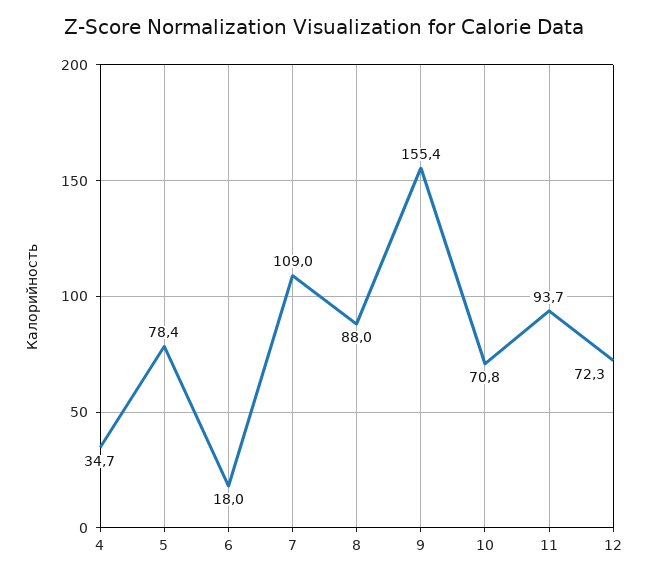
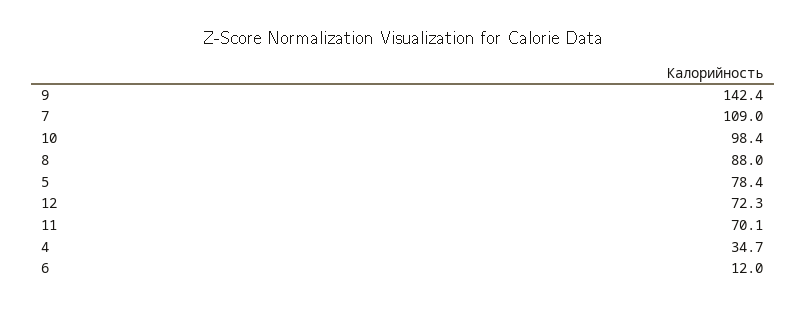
  {
    "4": 34.7,
    "5": 78.4,
-   "6": 18,
+   "6": 12,
    "7": 109,
    "8": 88,
-   "9": 155.4,
+   "9": 142.4,
-   "10": 70.8,
+   "10": 98.4,
-   "11": 93.7,
+   "11": 70.1,
    "12": 72.3
  }

